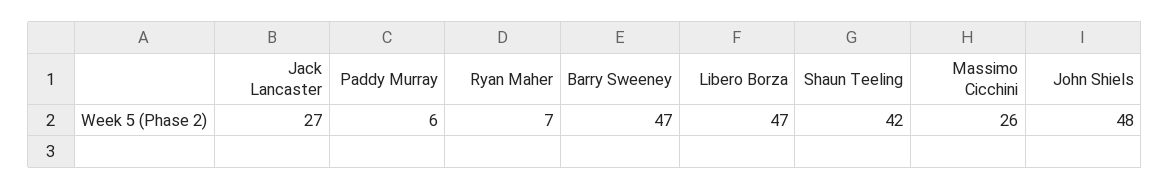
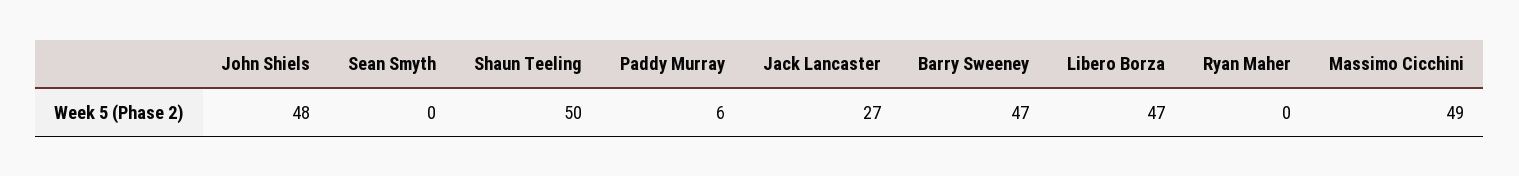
  {
    "Jack Lancaster": 27,
    "Paddy Murray": 6,
-   "Ryan Maher": 7,
+   "Ryan Maher": 0,
    "Barry Sweeney": 47,
    "Libero Borza": 47,
-   "Shaun Teeling": 42,
+   "Shaun Teeling": 50,
-   "Massimo Cicchini": 26,
+   "Massimo Cicchini": 49,
-   "John Shiels": 48
+   "John Shiels": 48,
+   "Sean Smyth": 0
  }

